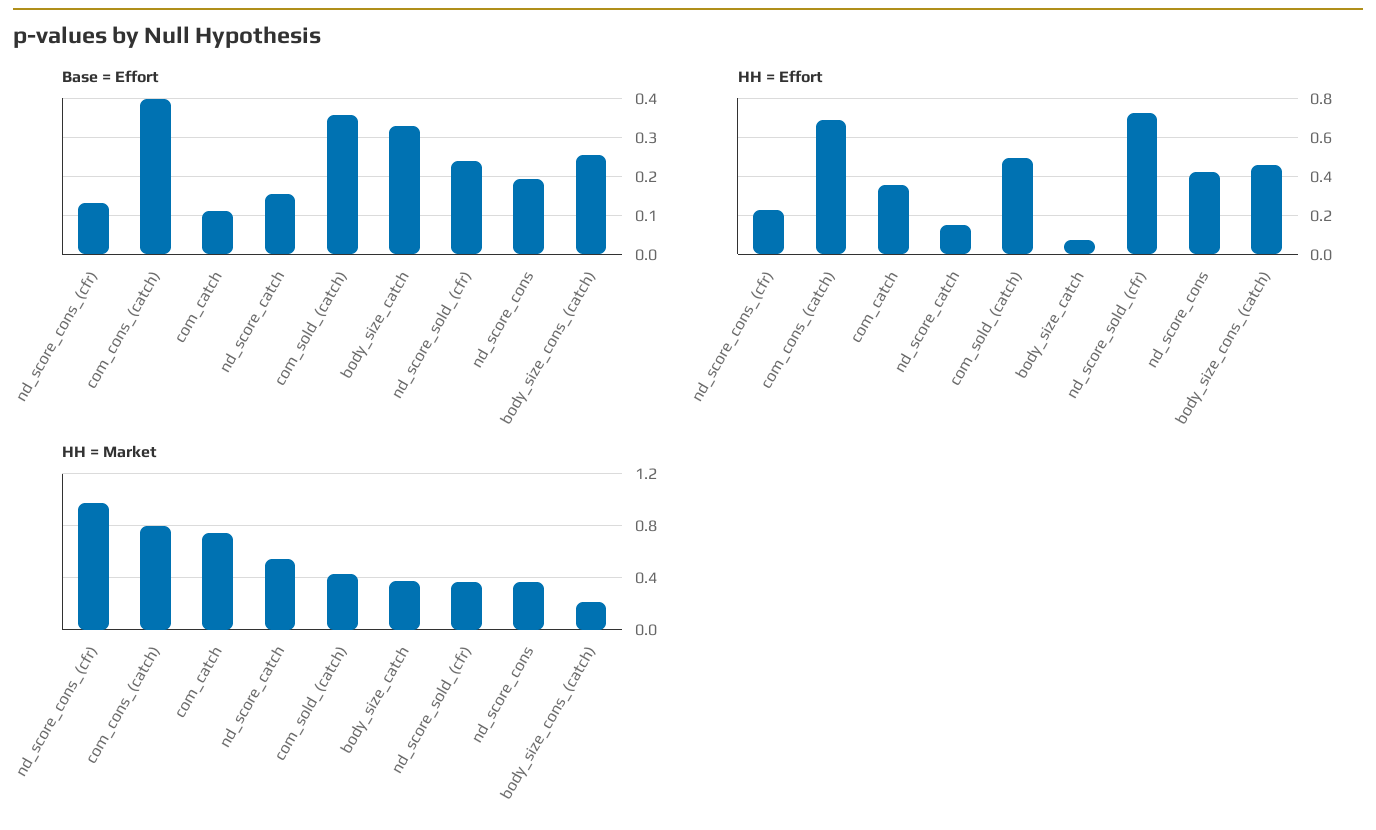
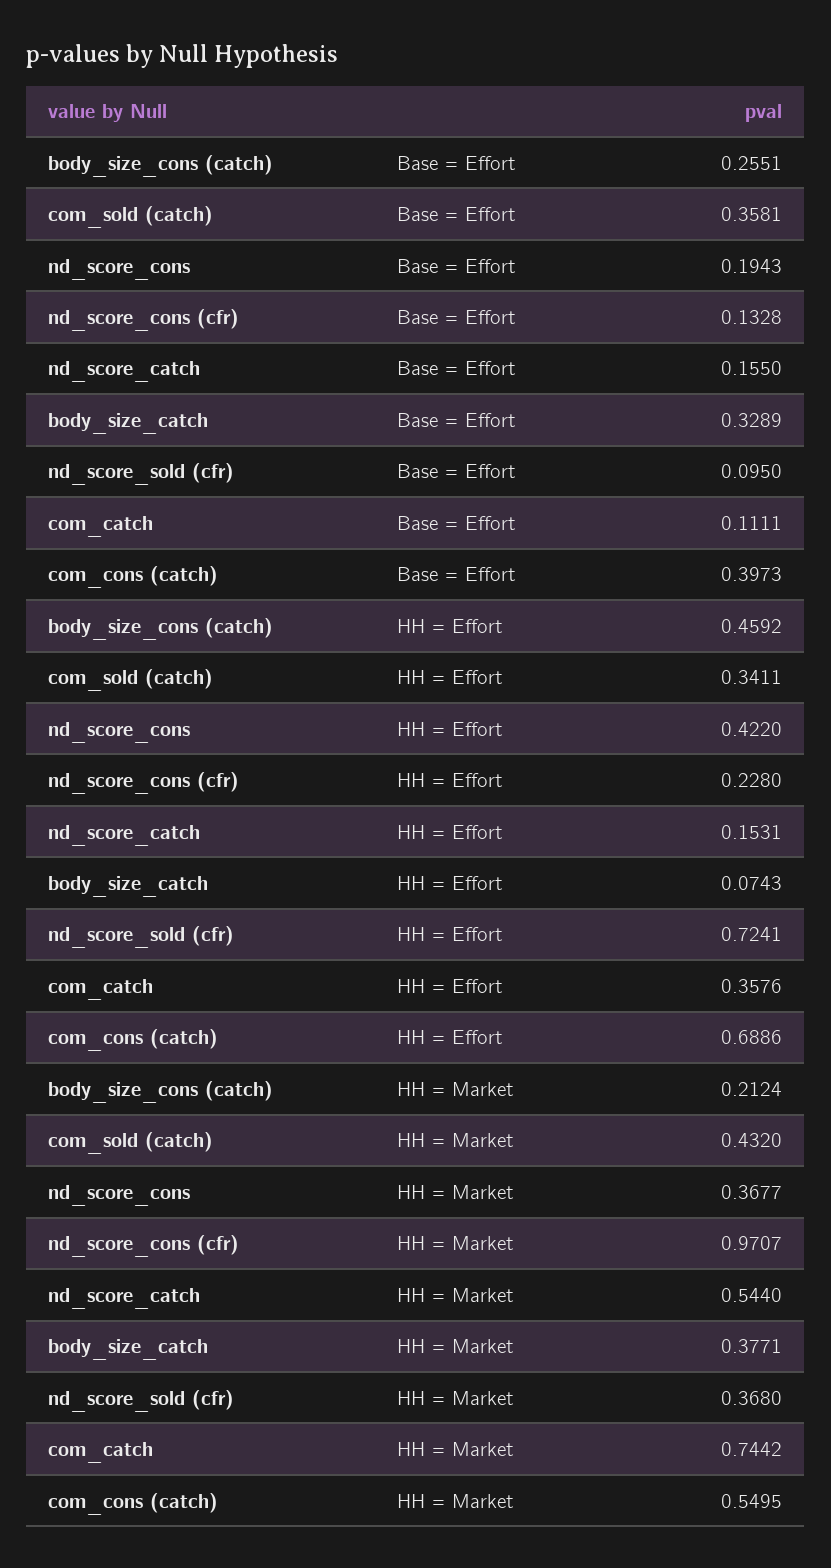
  {
    "Base = Effort": {
      "nd_score_cons_(cfr)": 0.1328,
      "com_cons_(catch)": 0.3973,
      "com_catch": 0.1111,
      "nd_score_catch": 0.155,
      "com_sold_(catch)": 0.3581,
      "body_size_catch": 0.3289,
-     "nd_score_sold_(cfr)": 0.24,
+     "nd_score_sold_(cfr)": 0.095,
      "nd_score_cons": 0.1943,
      "body_size_cons_(catch)": 0.2551
    },
    "HH = Effort": {
      "nd_score_cons_(cfr)": 0.228,
      "com_cons_(catch)": 0.6886,
      "com_catch": 0.3576,
      "nd_score_catch": 0.1531,
-     "com_sold_(catch)": 0.5,
+     "com_sold_(catch)": 0.3411,
      "body_size_catch": 0.0743,
      "nd_score_sold_(cfr)": 0.7241,
      "nd_score_cons": 0.422,
      "body_size_cons_(catch)": 0.4592
    },
    "HH = Market": {
      "nd_score_cons_(cfr)": 0.9707,
-     "com_cons_(catch)": 0.8,
+     "com_cons_(catch)": 0.5495,
      "com_catch": 0.7442,
      "nd_score_catch": 0.544,
      "com_sold_(catch)": 0.432,
      "body_size_catch": 0.3771,
      "nd_score_sold_(cfr)": 0.368,
      "nd_score_cons": 0.3677,
      "body_size_cons_(catch)": 0.2124
    }
  }

